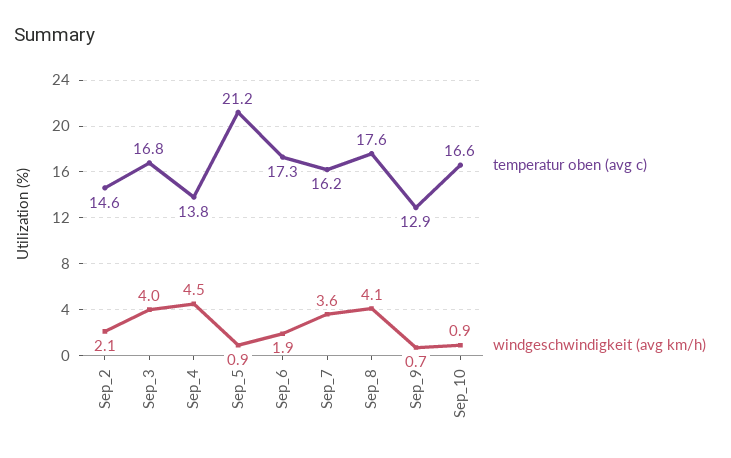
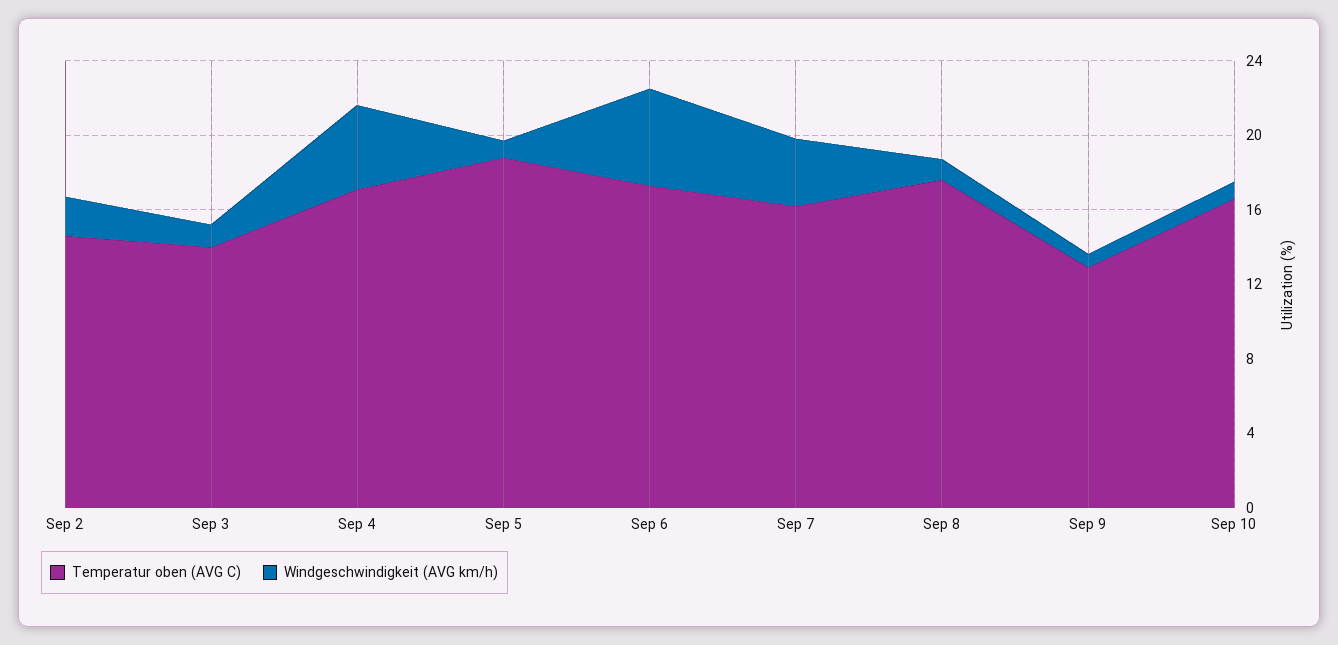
  {
    "temperatur oben (avg c)": {
      "Sep_2": 14.6,
-     "Sep_3": 16.8,
+     "Sep_3": 14,
-     "Sep_4": 13.8,
+     "Sep_4": 17,
-     "Sep_5": 21.2,
+     "Sep_5": 19,
      "Sep_6": 17.3,
      "Sep_7": 16.2,
      "Sep_8": 17.6,
      "Sep_9": 12.9,
      "Sep_10": 16.6
    },
    "windgeschwindigkeit (avg km/h)": {
      "Sep_2": 2.1,
-     "Sep_3": 4,
+     "Sep_3": 1,
      "Sep_4": 4.5,
      "Sep_5": 0.9,
-     "Sep_6": 1.9,
+     "Sep_6": 5,
      "Sep_7": 3.6,
-     "Sep_8": 4.1,
+     "Sep_8": 1,
      "Sep_9": 0.7,
      "Sep_10": 0.9
    }
  }

